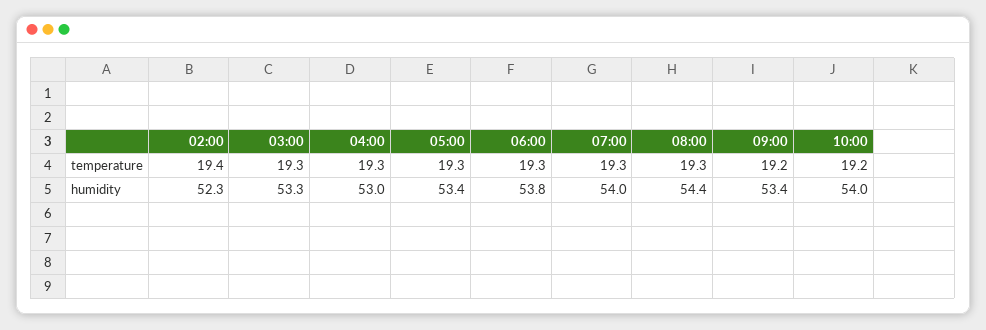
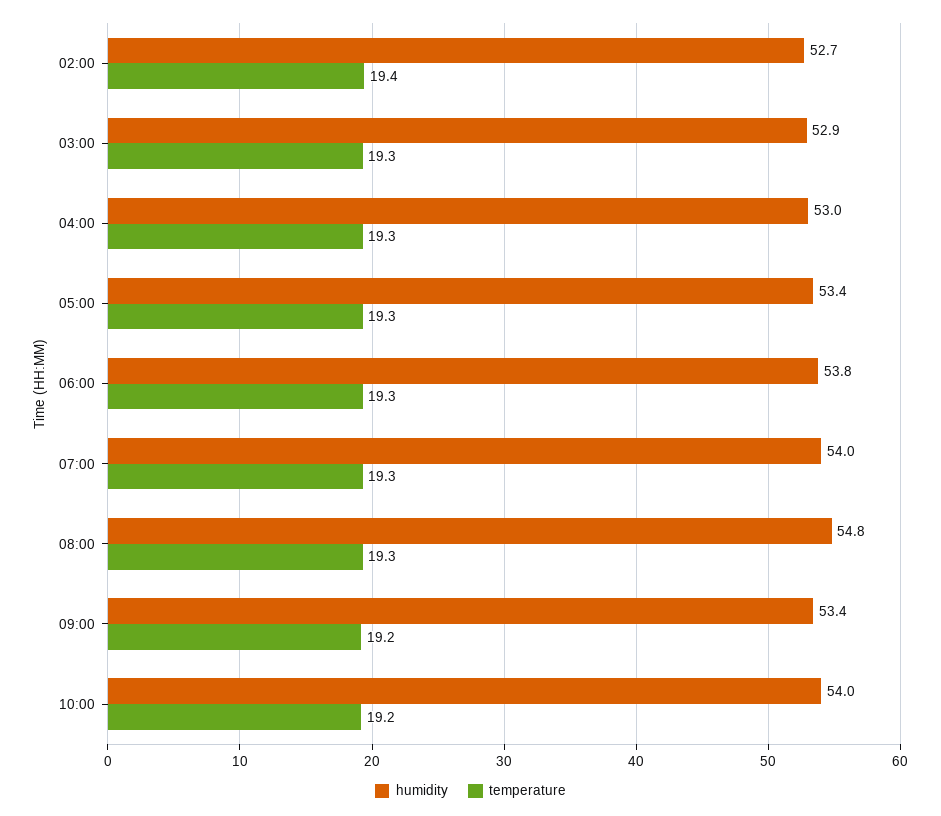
  {
    "temperature": {
      "02:00": 19.4,
      "03:00": 19.3,
      "04:00": 19.3,
      "05:00": 19.3,
      "06:00": 19.3,
      "07:00": 19.3,
      "08:00": 19.3,
      "09:00": 19.2,
      "10:00": 19.2
    },
    "humidity": {
-     "02:00": 52.3,
+     "02:00": 52.7,
-     "03:00": 53.3,
+     "03:00": 52.9,
      "04:00": 53,
      "05:00": 53.4,
      "06:00": 53.8,
      "07:00": 54,
-     "08:00": 54.4,
+     "08:00": 54.8,
      "09:00": 53.4,
      "10:00": 54
    }
  }

